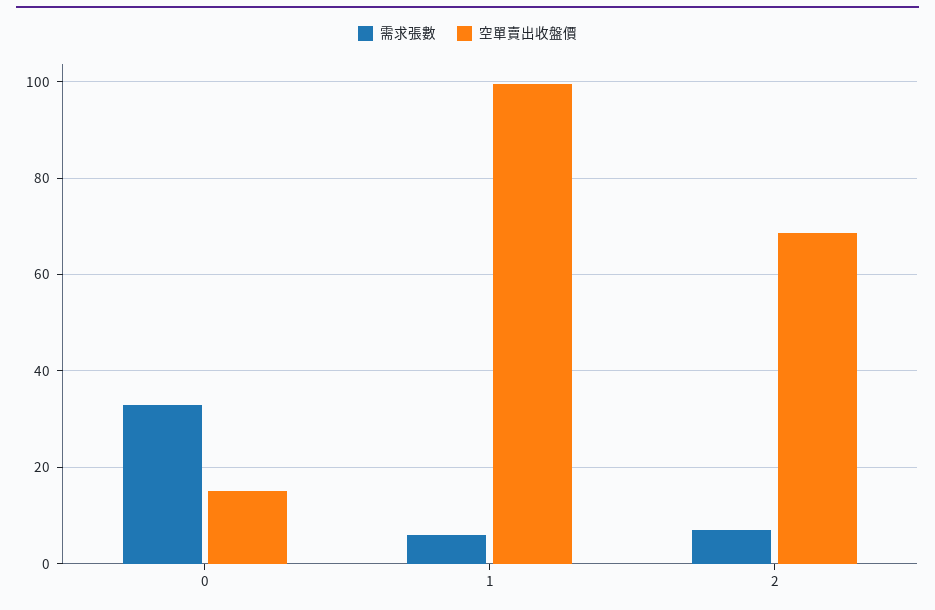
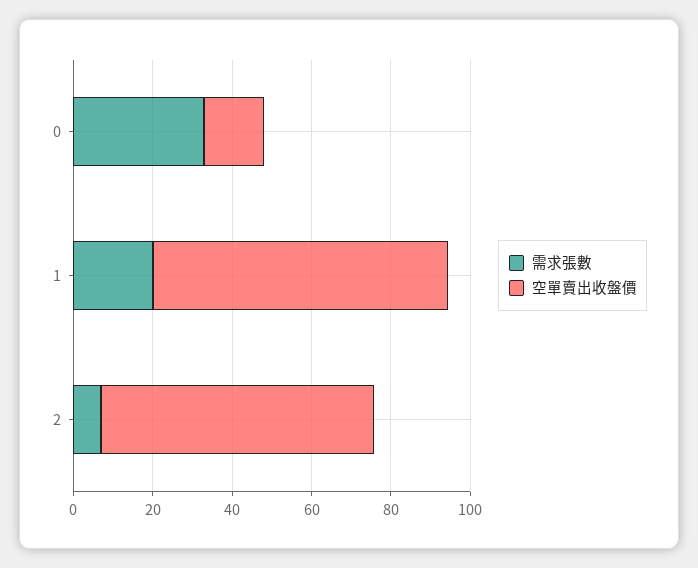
  {
    "需求張數": {
      "0": 34,
-     "1": 6,
+     "1": 20,
      "2": 8
    },
    "空單賣出收盤價": {
      "0": 16,
-     "1": 100,
+     "1": 75,
      "2": 68
    }
  }

